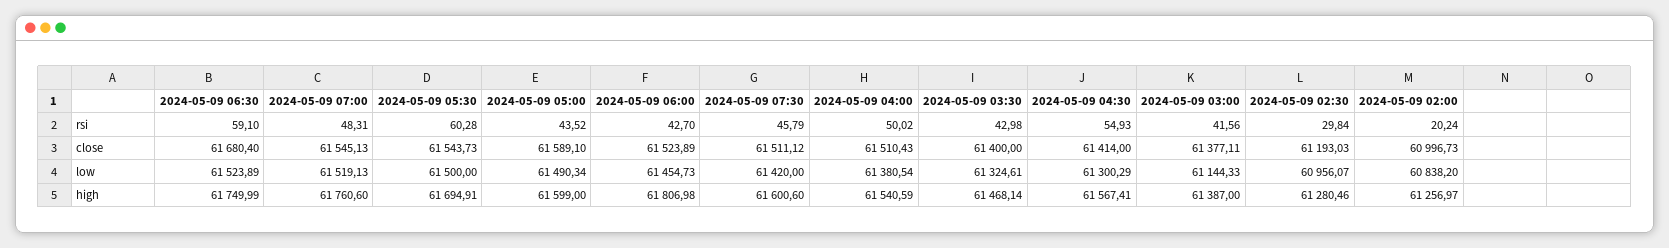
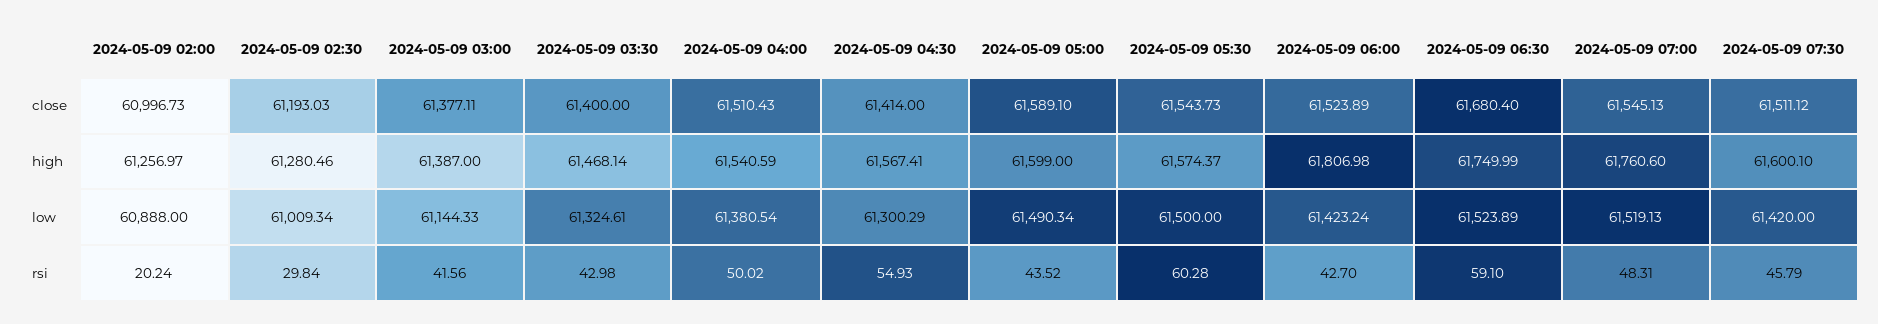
  {
    "2024-05-09 06:30": {
      "rsi": 59.1,
      "close": 61680.4,
      "low": 61523.89,
      "high": 61749.99
    },
    "2024-05-09 07:00": {
      "rsi": 48.31,
      "close": 61545.13,
      "low": 61519.13,
      "high": 61760.6
    },
    "2024-05-09 05:30": {
      "rsi": 60.28,
      "close": 61543.73,
      "low": 61500,
-     "high": 61694.91
+     "high": 61574.37
    },
    "2024-05-09 05:00": {
      "rsi": 43.52,
      "close": 61589.1,
      "low": 61490.34,
      "high": 61599
    },
    "2024-05-09 06:00": {
      "rsi": 42.7,
      "close": 61523.89,
-     "low": 61454.73,
+     "low": 61423.24,
      "high": 61806.98
    },
    "2024-05-09 07:30": {
      "rsi": 45.79,
      "close": 61511.12,
      "low": 61420,
-     "high": 61600.6
+     "high": 61600.1
    },
    "2024-05-09 04:00": {
      "rsi": 50.02,
      "close": 61510.43,
      "low": 61380.54,
      "high": 61540.59
    },
    "2024-05-09 03:30": {
      "rsi": 42.98,
      "close": 61400,
      "low": 61324.61,
      "high": 61468.14
    },
    "2024-05-09 04:30": {
      "rsi": 54.93,
      "close": 61414,
      "low": 61300.29,
      "high": 61567.41
    },
    "2024-05-09 03:00": {
      "rsi": 41.56,
      "close": 61377.11,
      "low": 61144.33,
      "high": 61387
    },
    "2024-05-09 02:30": {
      "rsi": 29.84,
      "close": 61193.03,
-     "low": 60956.07,
+     "low": 61009.34,
      "high": 61280.46
    },
    "2024-05-09 02:00": {
      "rsi": 20.24,
      "close": 60996.73,
-     "low": 60838.2,
+     "low": 60888,
      "high": 61256.97
    }
  }

